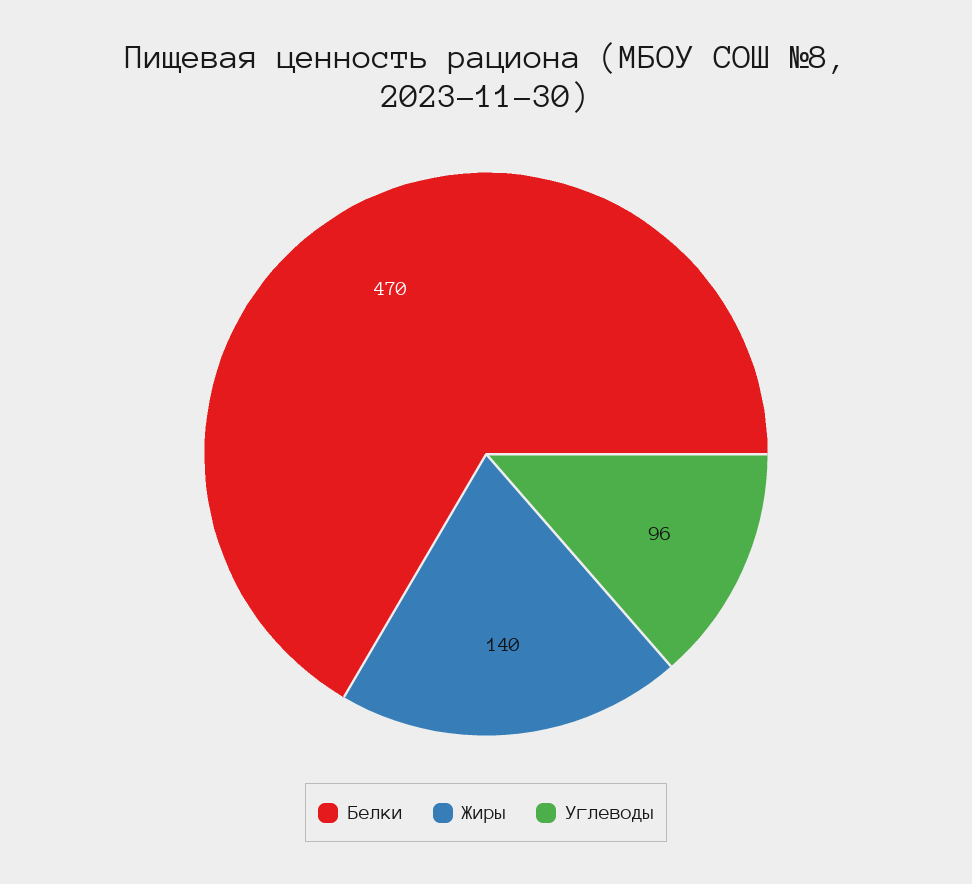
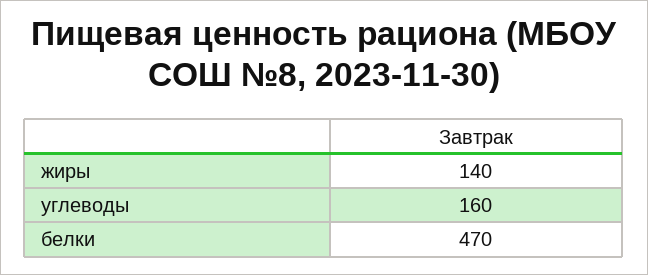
  {
    "Белки": 470,
    "Жиры": 140,
-   "Углеводы": 96
+   "Углеводы": 160
  }

